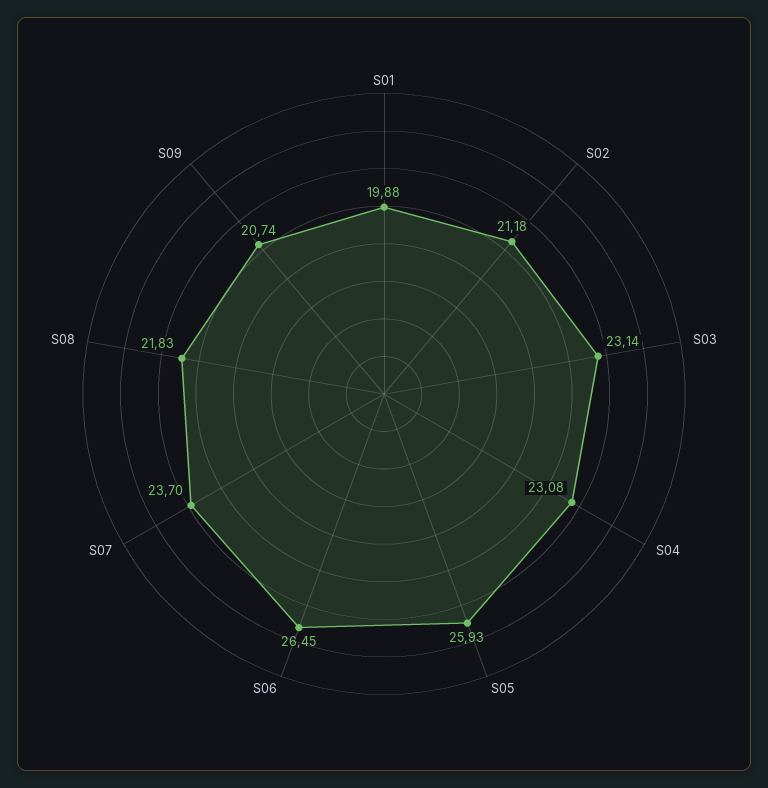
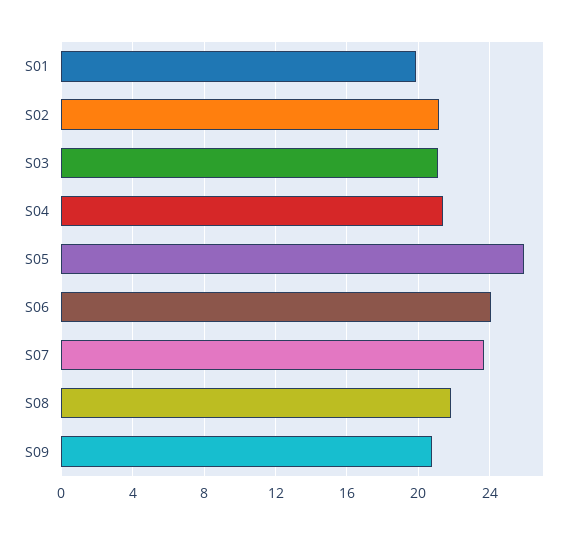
  {
    "S01": 19.88,
    "S02": 21.18,
-   "S03": 23.14,
+   "S03": 21,
-   "S04": 23.08,
+   "S04": 21.5,
    "S05": 25.93,
-   "S06": 26.45,
+   "S06": 24,
    "S07": 23.7,
    "S08": 21.83,
    "S09": 20.74
  }

